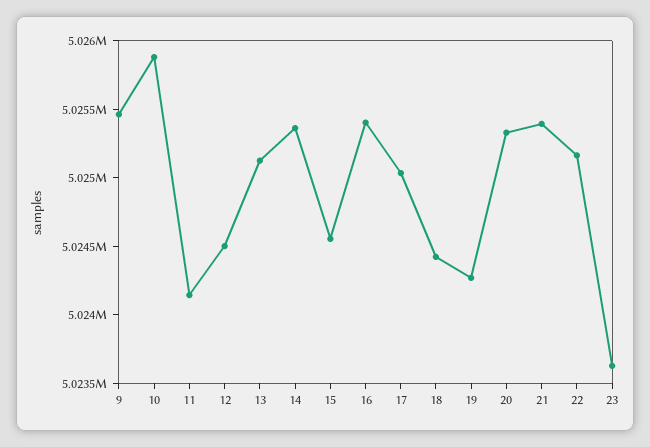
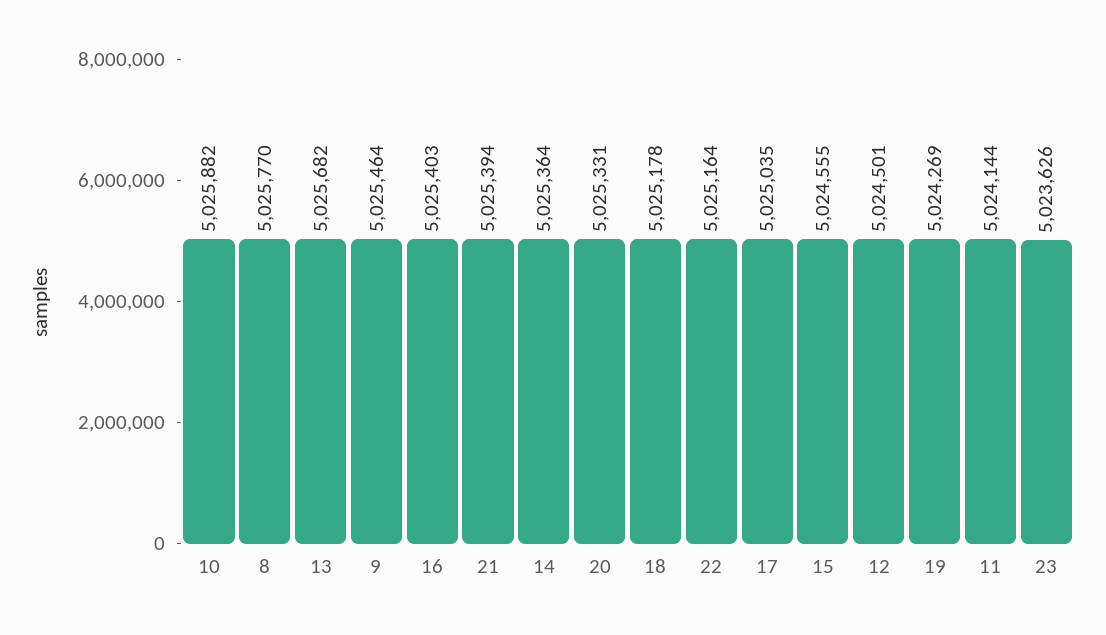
  {
    "9": 5025464,
    "10": 5025882,
    "11": 5024144,
    "12": 5024501,
-   "13": 5025100,
+   "13": 5025682,
    "14": 5025364,
    "15": 5024555,
    "16": 5025403,
    "17": 5025035,
-   "18": 5024400,
+   "18": 5025178,
    "19": 5024269,
    "20": 5025331,
    "21": 5025394,
    "22": 5025164,
-   "23": 5023626
+   "23": 5023626,
+   "8": 5025770
  }

